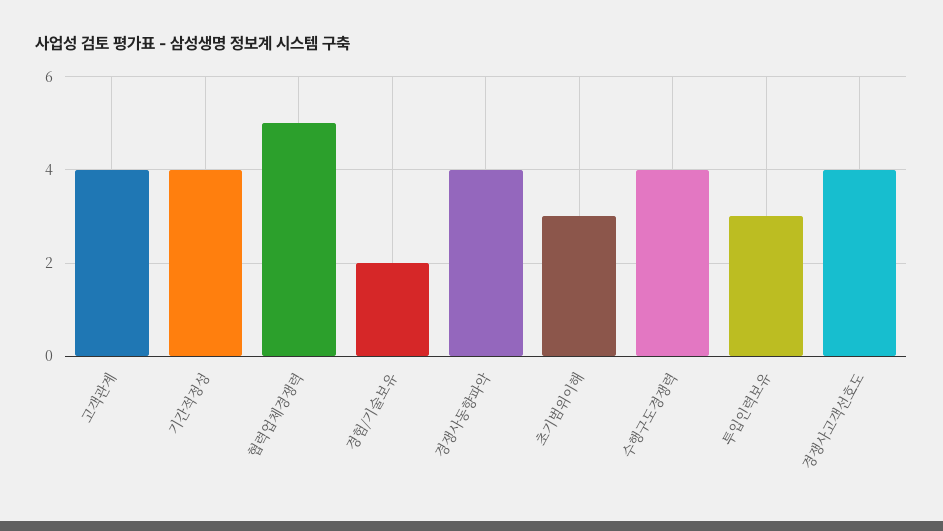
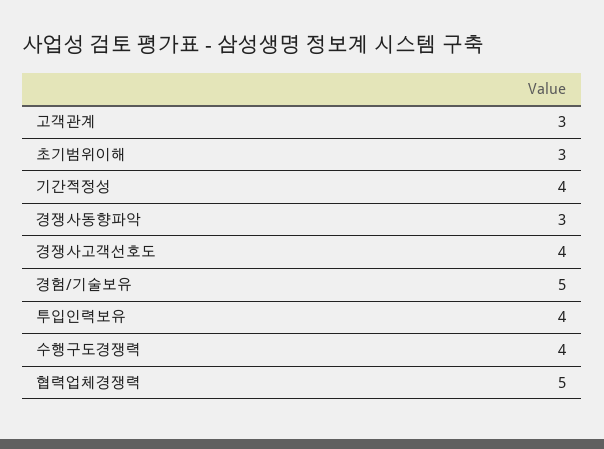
  {
-   "고객관계": 4,
+   "고객관계": 3,
    "기간적정성": 4,
    "협력업체경쟁력": 5,
-   "경험/기술보유": 2,
+   "경험/기술보유": 5,
-   "경쟁사동향파악": 4,
+   "경쟁사동향파악": 3,
    "초기범위이해": 3,
    "수행구도경쟁력": 4,
-   "투입인력보유": 3,
+   "투입인력보유": 4,
    "경쟁사고객선호도": 4
  }

